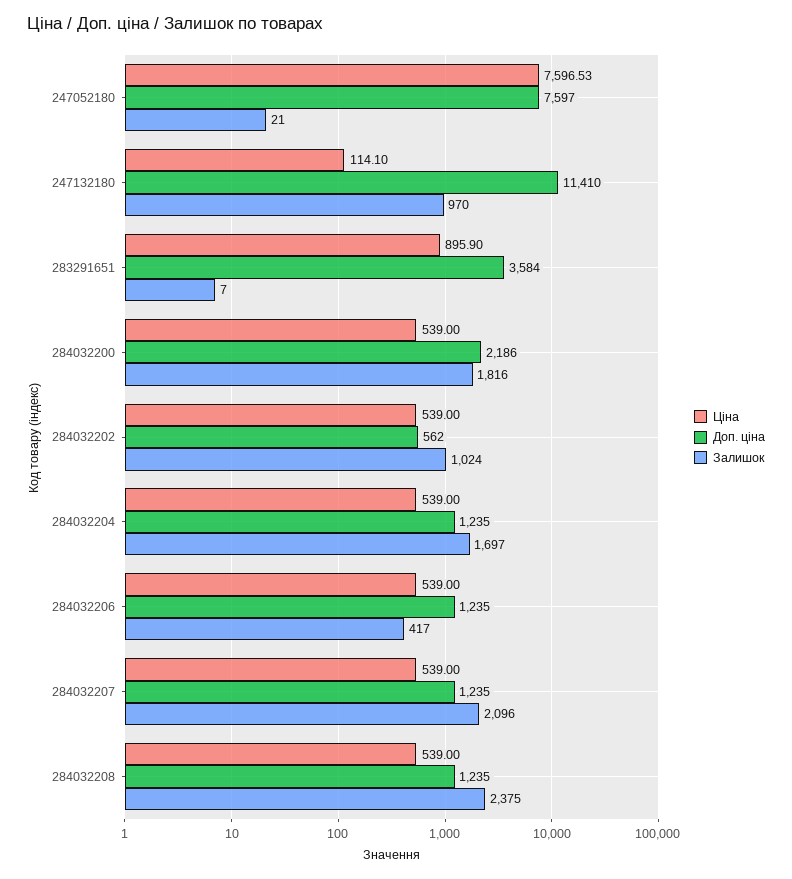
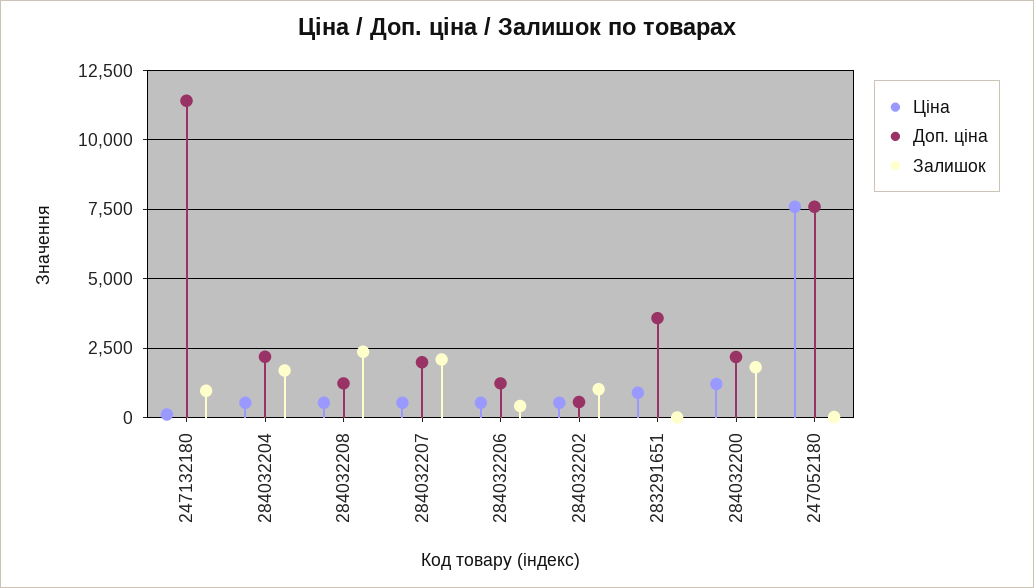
  {
    "Ціна": {
      "247052180": 7596.53,
      "247132180": 114.1,
      "283291651": 895.9,
-     "284032200": 539,
+     "284032200": 1250,
      "284032202": 539,
      "284032204": 539,
      "284032206": 539,
      "284032207": 539,
      "284032208": 539
    },
    "Доп. ціна": {
      "247052180": 7597,
      "247132180": 11410,
      "283291651": 3584,
      "284032200": 2186,
      "284032202": 562,
-     "284032204": 1235,
+     "284032204": 2250,
      "284032206": 1235,
-     "284032207": 1235,
+     "284032207": 2000,
      "284032208": 1235
    },
    "Залишок": {
      "247052180": 21,
      "247132180": 970,
      "283291651": 7,
      "284032200": 1816,
      "284032202": 1024,
      "284032204": 1697,
      "284032206": 417,
      "284032207": 2096,
      "284032208": 2375
    }
  }

